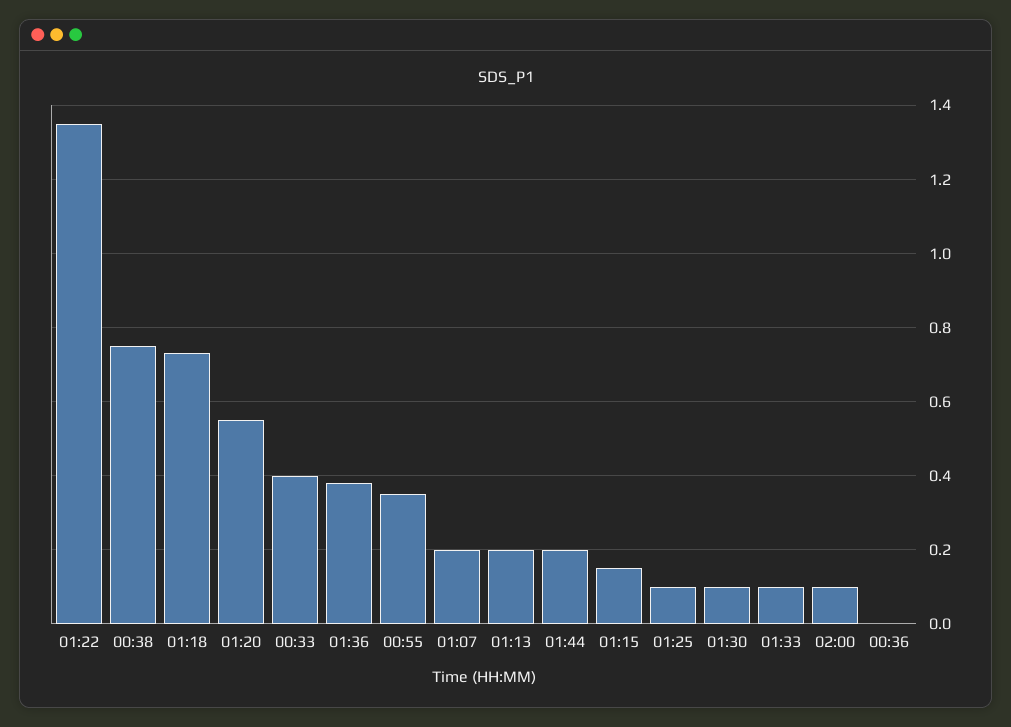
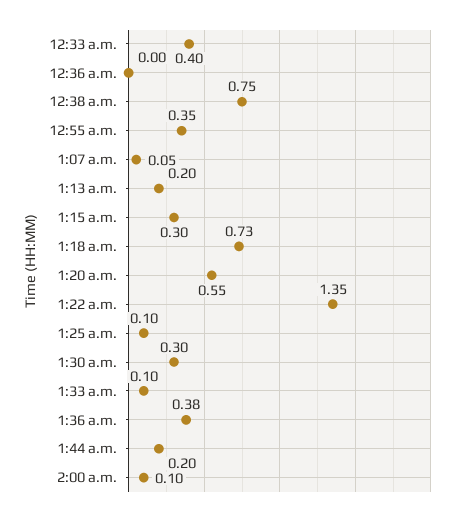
  {
    "01:22": 1.35,
    "00:38": 0.75,
    "01:18": 0.73,
    "01:20": 0.55,
    "00:33": 0.4,
    "01:36": 0.38,
    "00:55": 0.35,
-   "01:07": 0.2,
+   "01:07": 0.05,
    "01:13": 0.2,
    "01:44": 0.2,
-   "01:15": 0.15,
+   "01:15": 0.3,
    "01:25": 0.1,
-   "01:30": 0.1,
+   "01:30": 0.3,
    "01:33": 0.1,
    "02:00": 0.1,
    "00:36": 0
  }

